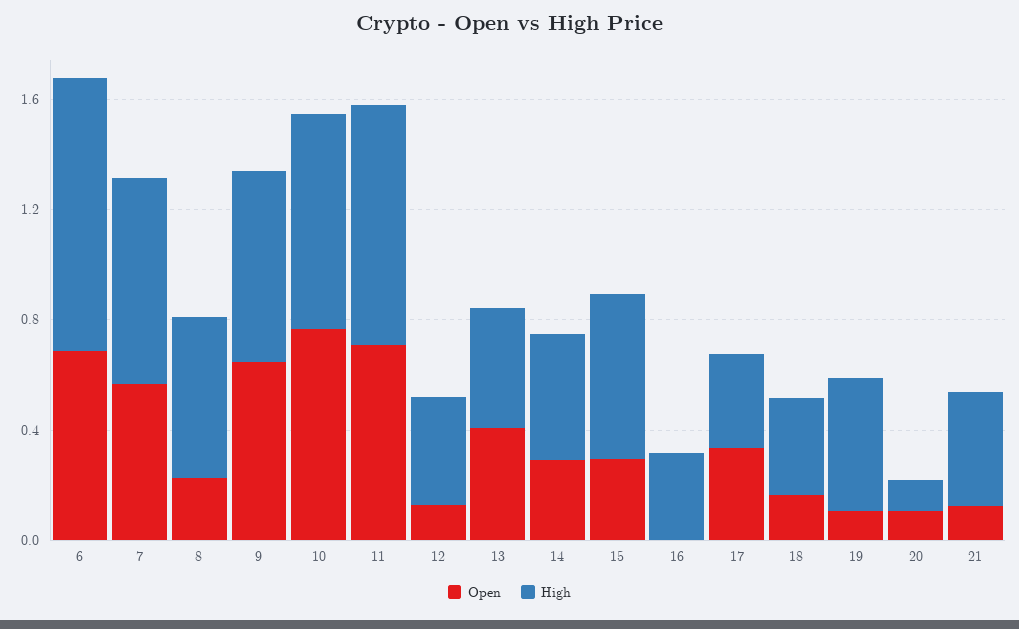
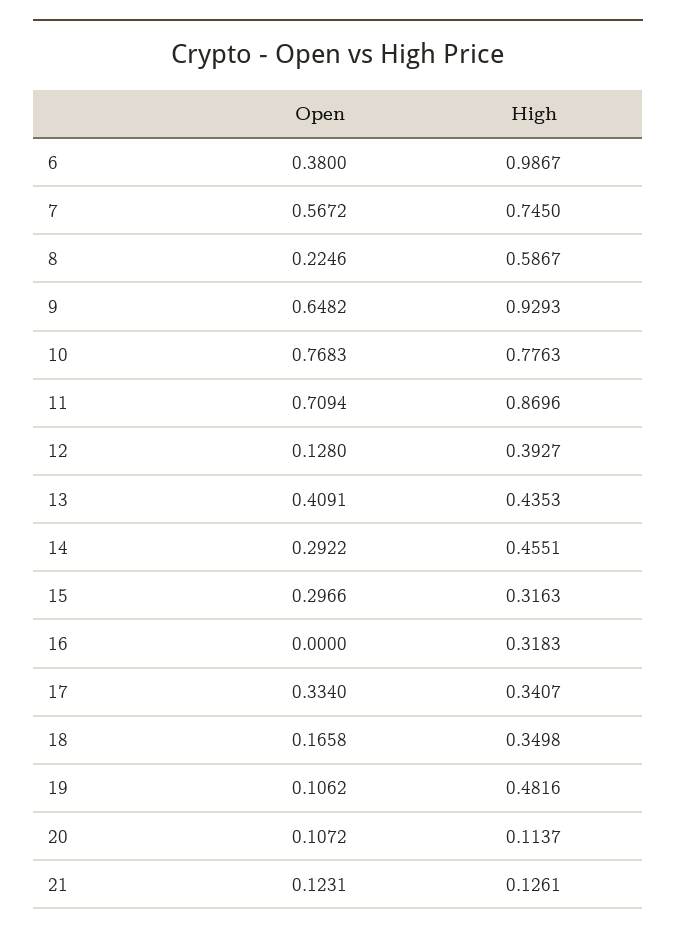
  {
    "Open": {
-     "6": 0.7,
+     "6": 0.38,
      "7": 0.5672,
      "8": 0.2246,
      "9": 0.6482,
      "10": 0.7683,
      "11": 0.7094,
      "12": 0.128,
      "13": 0.4091,
      "14": 0.2922,
      "15": 0.2966,
      "16": 0,
      "17": 0.334,
      "18": 0.1658,
      "19": 0.1062,
      "20": 0.1072,
      "21": 0.1231
    },
    "High": {
      "6": 0.9867,
      "7": 0.745,
      "8": 0.5867,
-     "9": 0.7,
+     "9": 0.9293,
      "10": 0.7763,
      "11": 0.8696,
      "12": 0.3927,
      "13": 0.4353,
      "14": 0.4551,
-     "15": 0.6,
+     "15": 0.3163,
      "16": 0.3183,
      "17": 0.3407,
      "18": 0.3498,
      "19": 0.4816,
      "20": 0.1137,
-     "21": 0.4
+     "21": 0.1261
    }
  }

